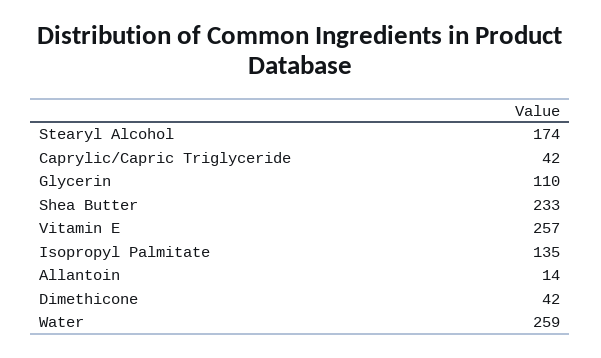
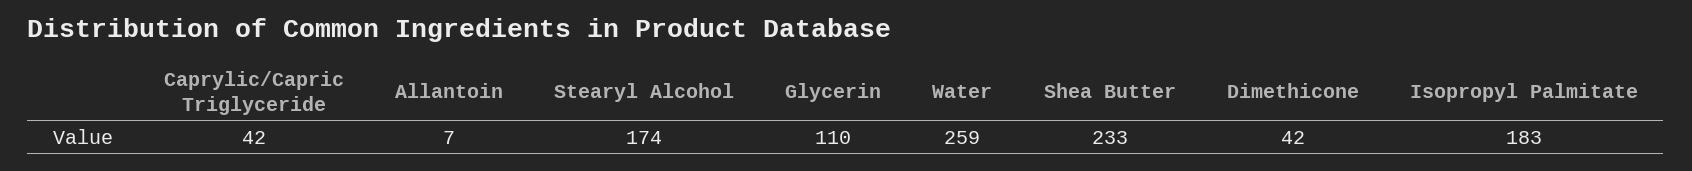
  {
    "Stearyl Alcohol": 174,
    "Caprylic/Capric Triglyceride": 42,
    "Glycerin": 110,
    "Shea Butter": 233,
-   "Vitamin E": 257,
-   "Isopropyl Palmitate": 135,
+   "Isopropyl Palmitate": 183,
-   "Allantoin": 14,
+   "Allantoin": 7,
    "Dimethicone": 42,
    "Water": 259
  }

